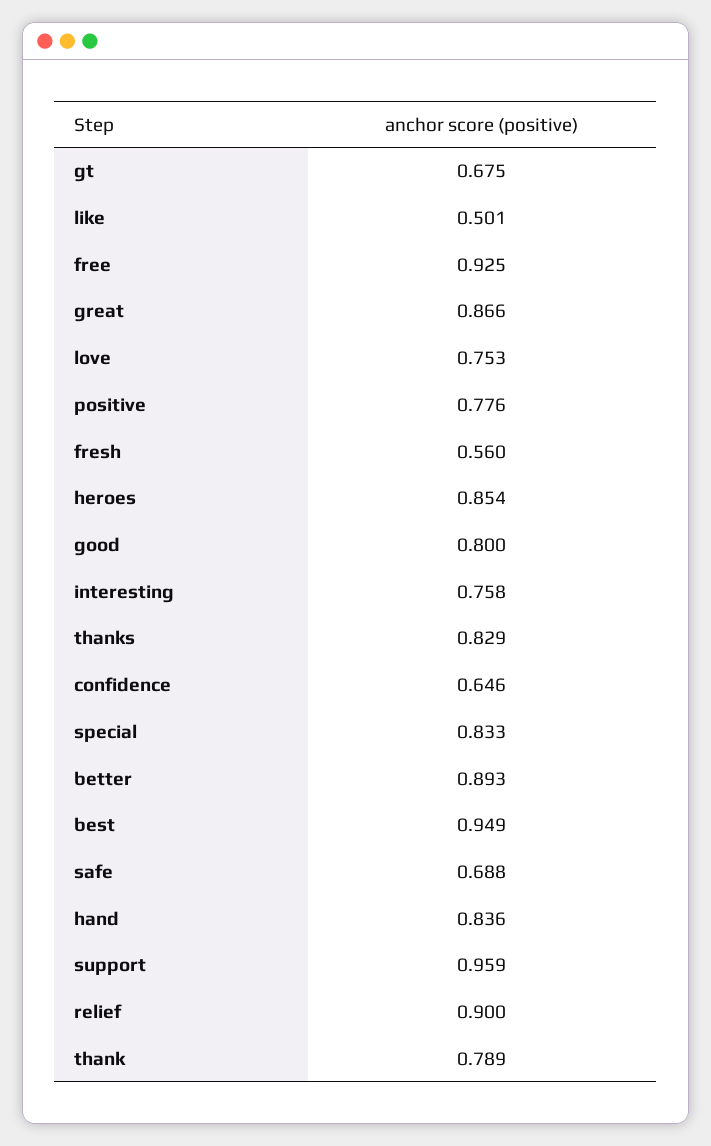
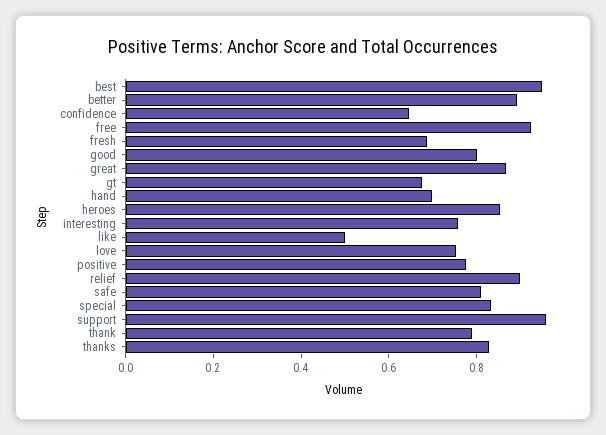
  {
    "gt": 0.675,
    "like": 0.501,
    "free": 0.925,
    "great": 0.866,
    "love": 0.753,
    "positive": 0.776,
-   "fresh": 0.56,
+   "fresh": 0.7,
    "heroes": 0.854,
    "good": 0.8,
    "interesting": 0.758,
    "thanks": 0.829,
    "confidence": 0.646,
    "special": 0.833,
    "better": 0.893,
    "best": 0.949,
-   "safe": 0.688,
+   "safe": 0.8,
-   "hand": 0.836,
+   "hand": 0.7,
    "support": 0.959,
    "relief": 0.9,
    "thank": 0.789
  }

